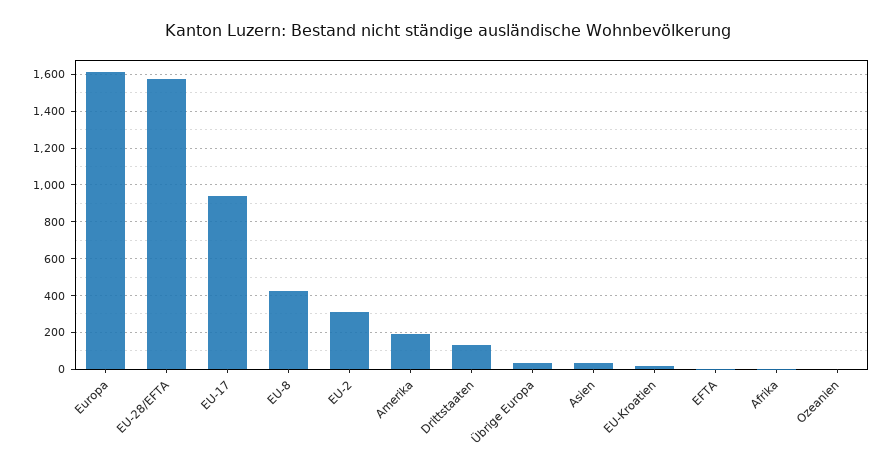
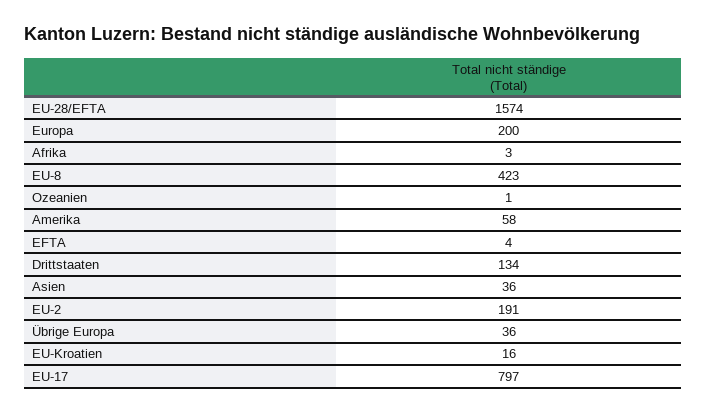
  {
-   "Europa": 1600,
+   "Europa": 200,
    "EU-28/EFTA": 1574,
-   "EU-17": 950,
+   "EU-17": 797,
    "EU-8": 423,
-   "EU-2": 300,
+   "EU-2": 191,
-   "Amerika": 200,
+   "Amerika": 58,
    "Drittstaaten": 134,
    "Übrige Europa": 36,
    "Asien": 36,
    "EU-Kroatien": 16,
    "EFTA": 4,
    "Afrika": 3,
    "Ozeanien": 1
  }

